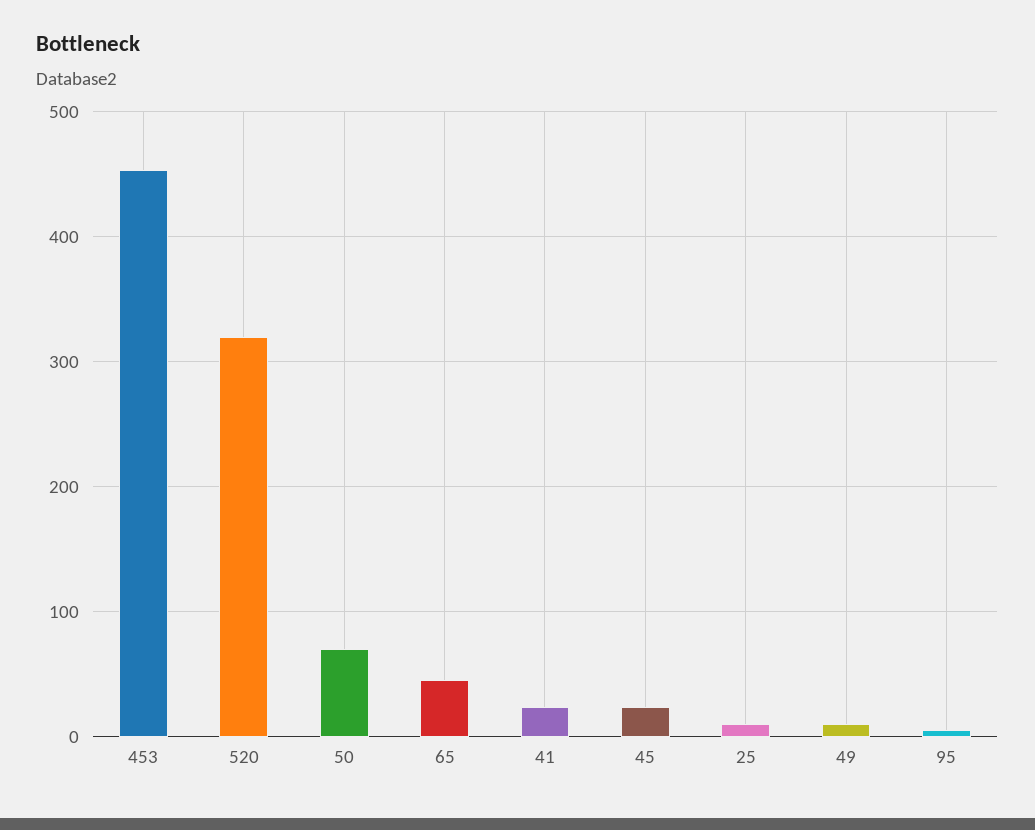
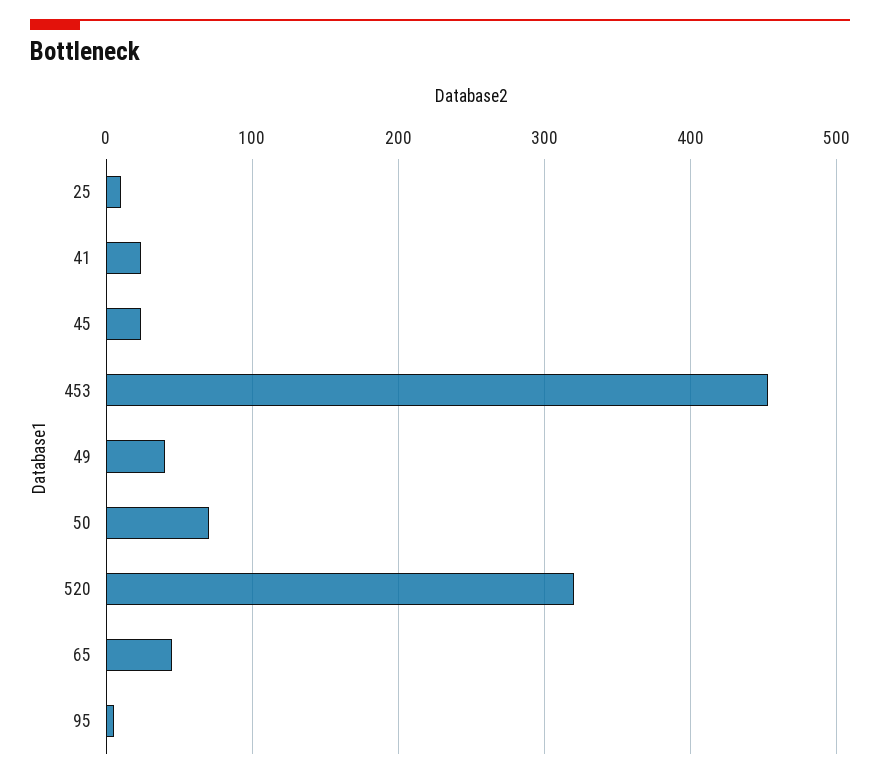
  {
    "453": 450,
    "520": 320,
    "50": 70,
    "65": 50,
    "41": 20,
    "45": 20,
    "25": 10,
-   "49": 10,
+   "49": 40,
    "95": 10
  }

